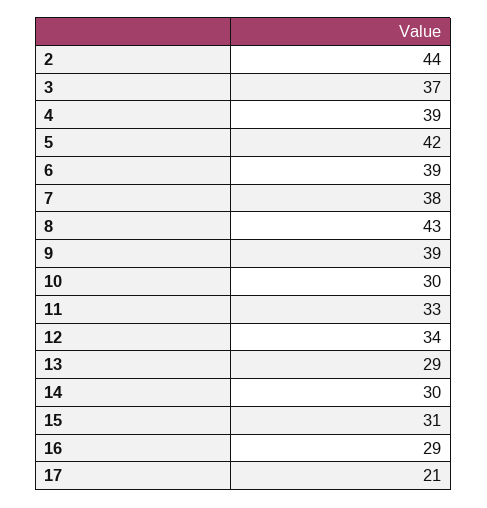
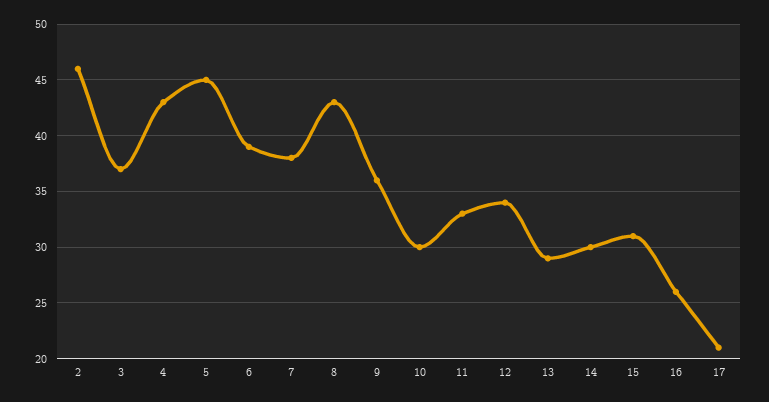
  {
-   "2": 44,
+   "2": 46,
    "3": 37,
-   "4": 39,
+   "4": 43,
-   "5": 42,
+   "5": 45,
    "6": 39,
    "7": 38,
    "8": 43,
-   "9": 39,
+   "9": 36,
    "10": 30,
    "11": 33,
    "12": 34,
    "13": 29,
    "14": 30,
    "15": 31,
-   "16": 29,
+   "16": 26,
    "17": 21
  }

